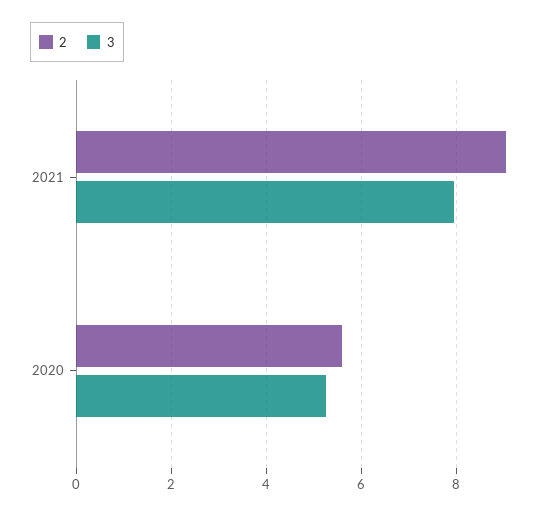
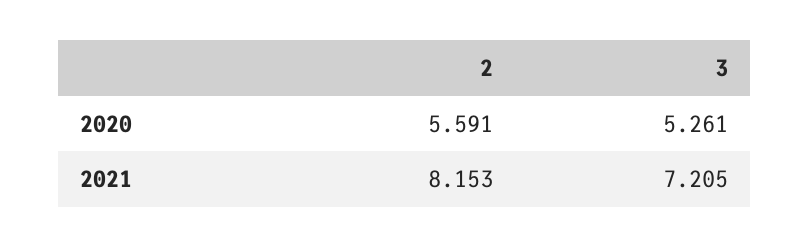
  {
    "2": {
-     "2021": 9,
+     "2021": 8.153,
      "2020": 5.591
    },
    "3": {
-     "2021": 8,
+     "2021": 7.205,
      "2020": 5.261
    }
  }

